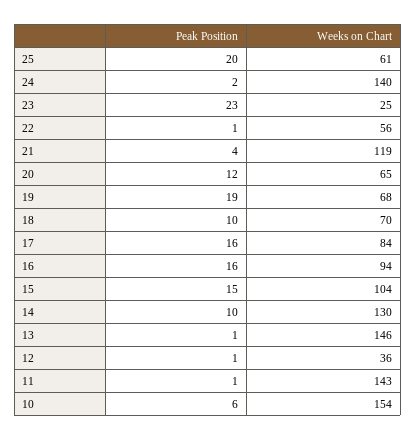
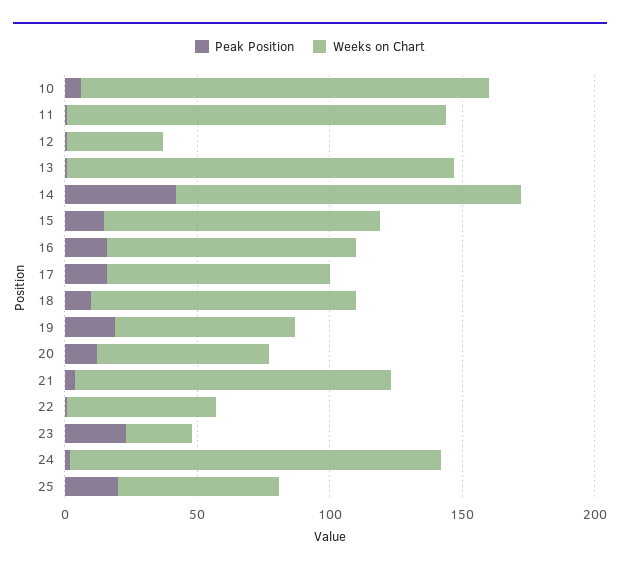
  {
    "Peak Position": {
      "25": 20,
      "24": 2,
      "23": 23,
      "22": 1,
      "21": 4,
      "20": 12,
      "19": 19,
      "18": 10,
      "17": 16,
      "16": 16,
      "15": 15,
-     "14": 10,
+     "14": 40,
      "13": 1,
      "12": 1,
      "11": 1,
      "10": 6
    },
    "Weeks on Chart": {
      "25": 61,
      "24": 140,
      "23": 25,
      "22": 56,
      "21": 119,
      "20": 65,
      "19": 68,
-     "18": 70,
+     "18": 100,
      "17": 84,
      "16": 94,
      "15": 104,
      "14": 130,
      "13": 146,
      "12": 36,
      "11": 143,
      "10": 154
    }
  }

